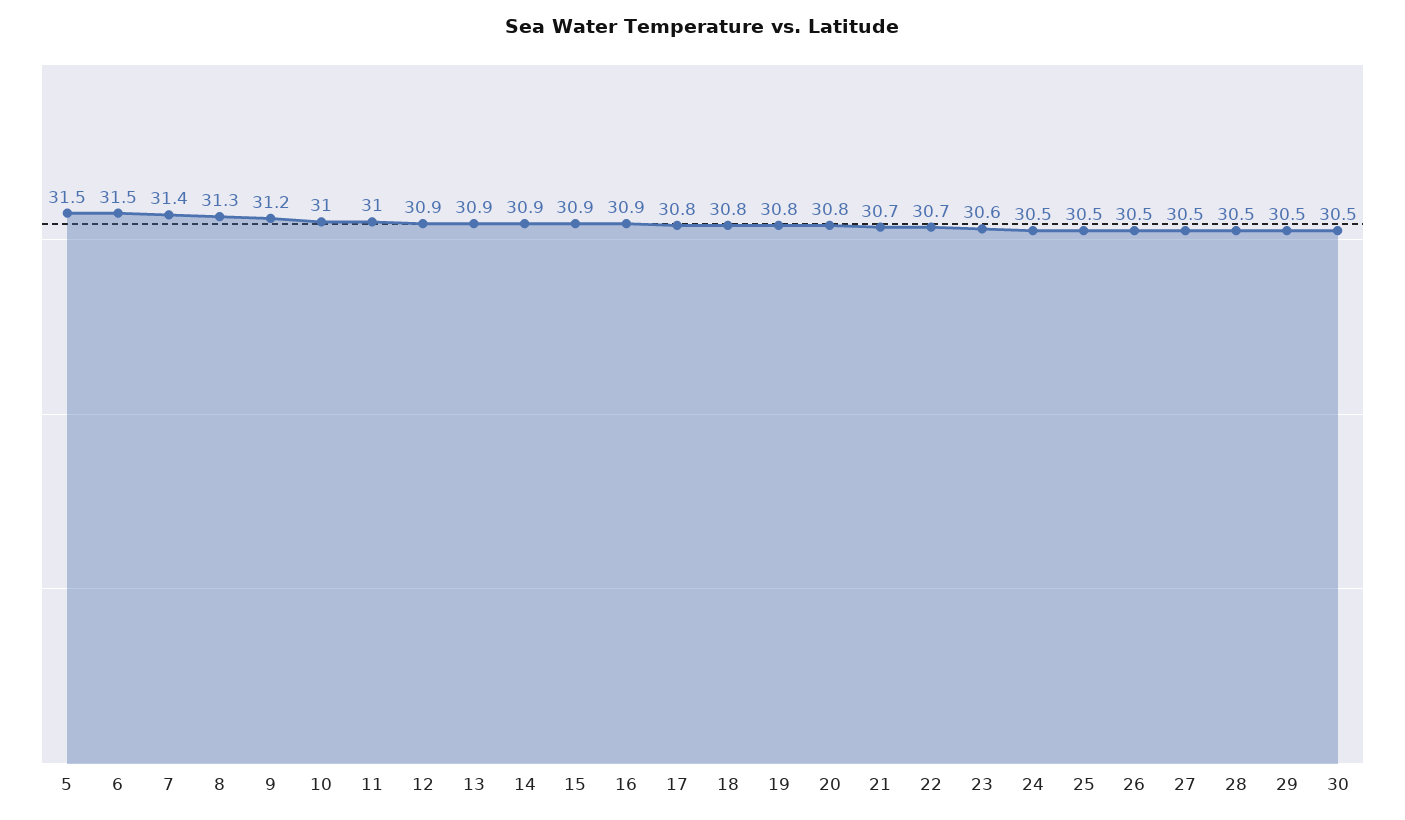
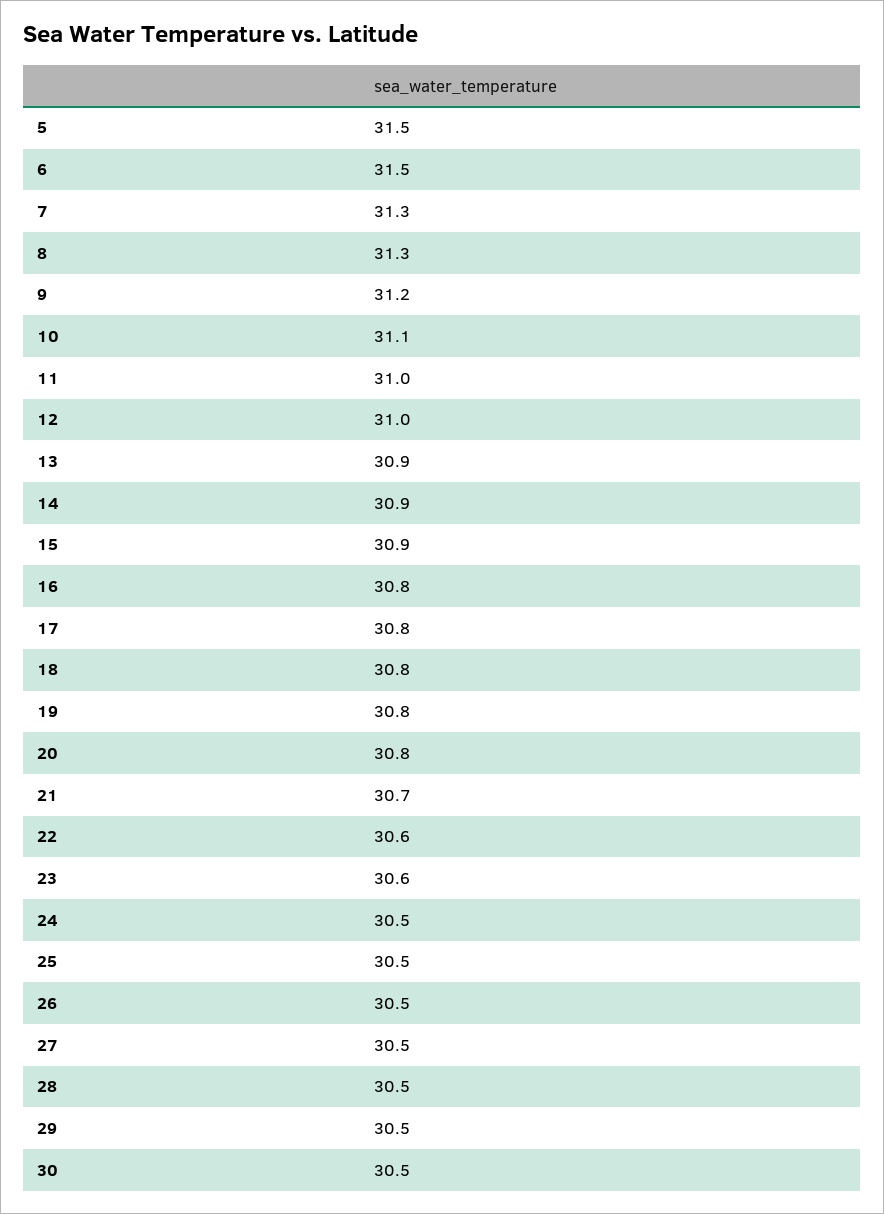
  {
    "5": 31.5,
    "6": 31.5,
-   "7": 31.4,
+   "7": 31.3,
    "8": 31.3,
    "9": 31.2,
-   "10": 31,
+   "10": 31.1,
    "11": 31,
-   "12": 30.9,
+   "12": 31,
    "13": 30.9,
    "14": 30.9,
    "15": 30.9,
-   "16": 30.9,
+   "16": 30.8,
    "17": 30.8,
    "18": 30.8,
    "19": 30.8,
    "20": 30.8,
    "21": 30.7,
-   "22": 30.7,
+   "22": 30.6,
    "23": 30.6,
    "24": 30.5,
    "25": 30.5,
    "26": 30.5,
    "27": 30.5,
    "28": 30.5,
    "29": 30.5,
    "30": 30.5
  }

